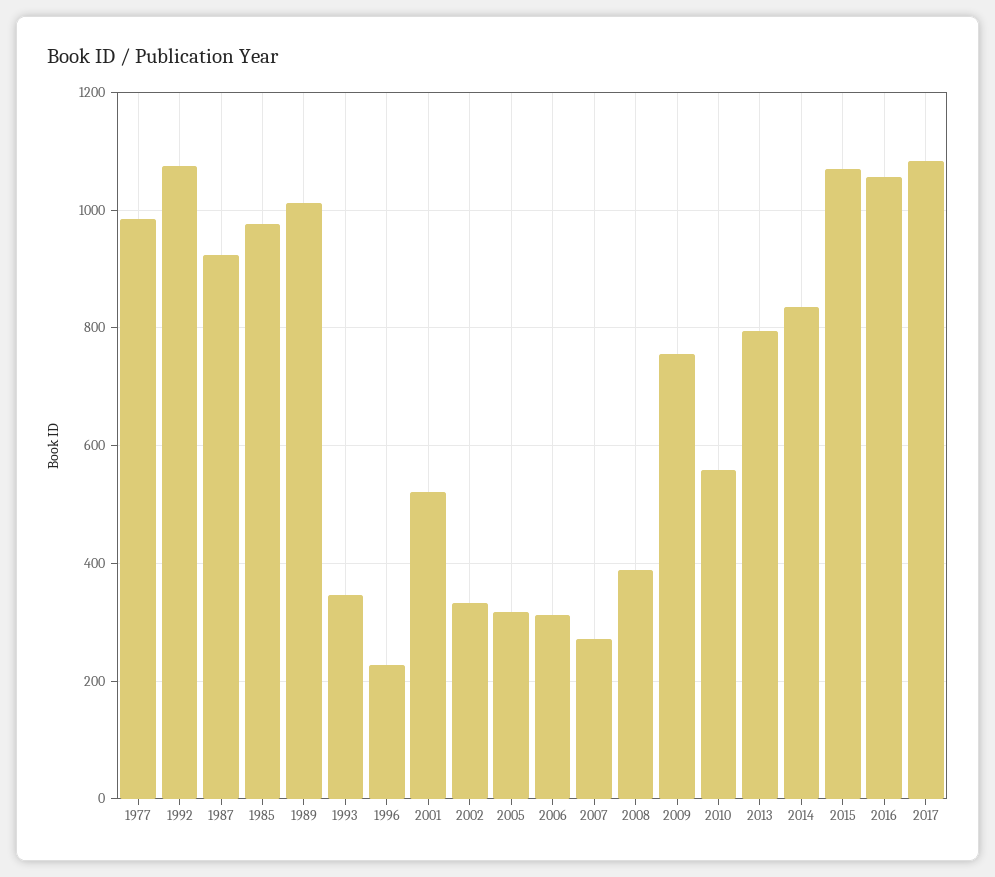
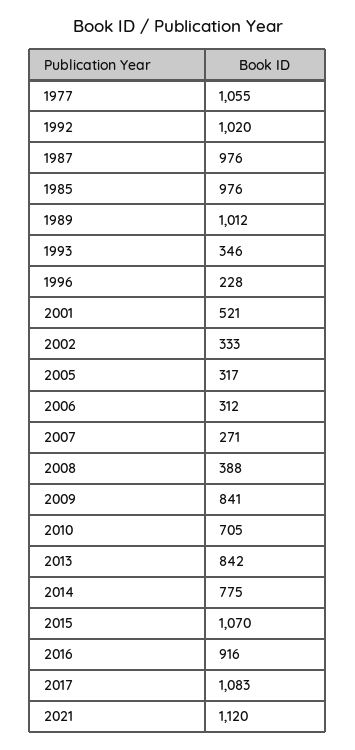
  {
-   "1977": 980,
+   "1977": 1055,
-   "1992": 1080,
+   "1992": 1020,
-   "1987": 920,
+   "1987": 976,
    "1985": 976,
    "1989": 1012,
    "1993": 346,
    "1996": 228,
    "2001": 521,
    "2002": 333,
    "2005": 317,
    "2006": 312,
    "2007": 271,
    "2008": 388,
-   "2009": 760,
+   "2009": 841,
-   "2010": 560,
+   "2010": 705,
-   "2013": 800,
+   "2013": 842,
-   "2014": 840,
+   "2014": 775,
    "2015": 1070,
-   "2016": 1060,
+   "2016": 916,
-   "2017": 1083
+   "2017": 1083,
+   "2021": 1120
  }

